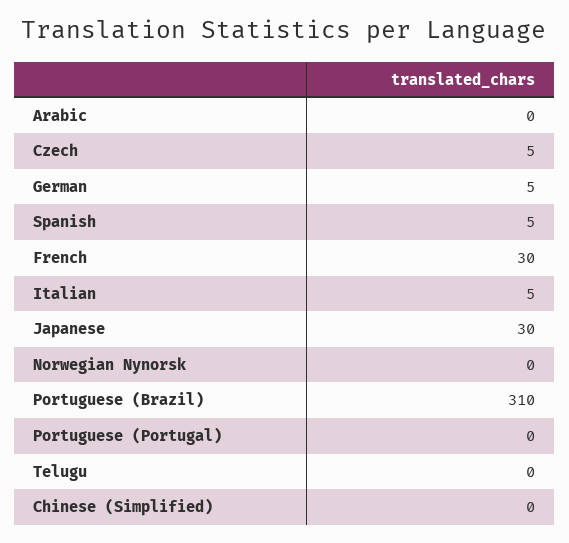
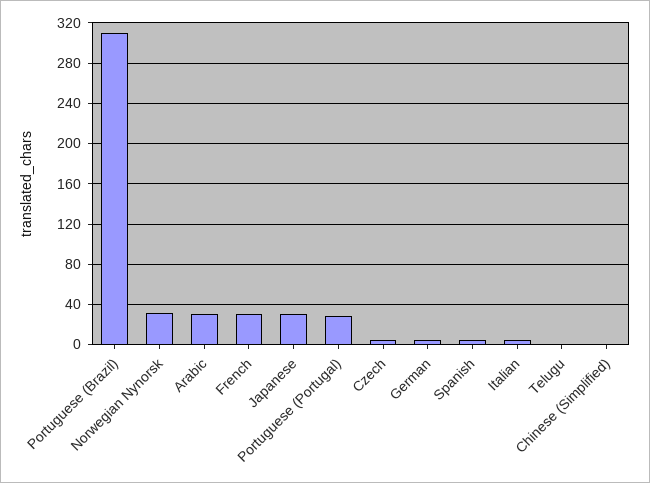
  {
-   "Arabic": 0,
+   "Arabic": 30,
    "Czech": 5,
    "German": 5,
    "Spanish": 5,
    "French": 30,
    "Italian": 5,
    "Japanese": 30,
-   "Norwegian Nynorsk": 0,
+   "Norwegian Nynorsk": 30,
    "Portuguese (Brazil)": 310,
-   "Portuguese (Portugal)": 0,
+   "Portuguese (Portugal)": 30,
    "Telugu": 0,
    "Chinese (Simplified)": 0
  }

